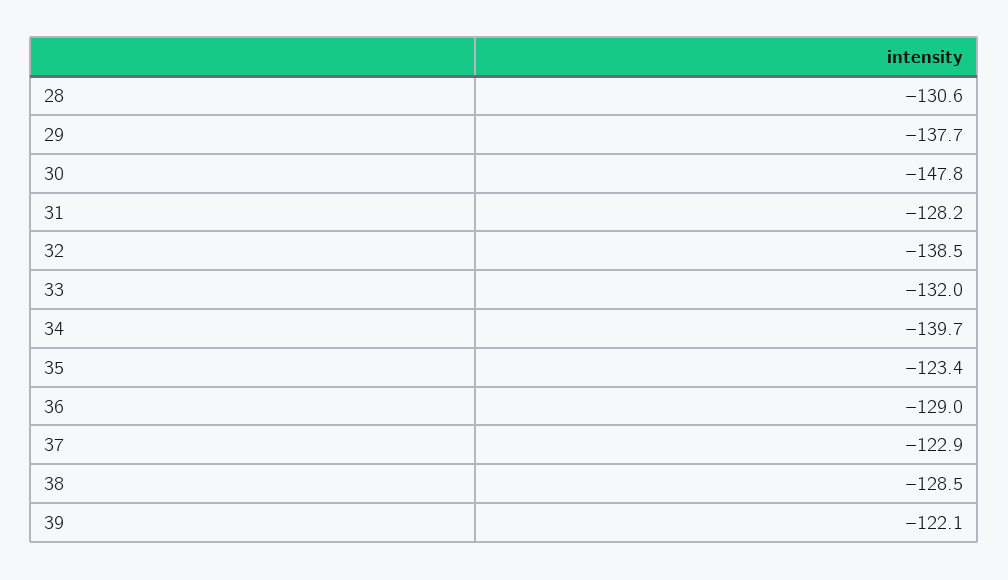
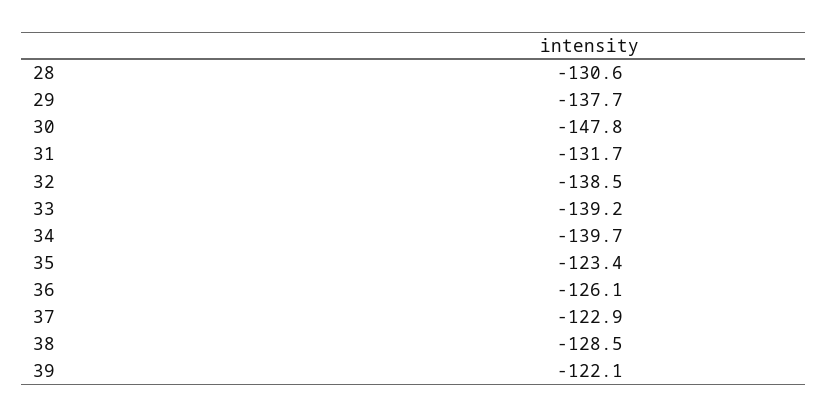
  {
    "28": -130.6,
    "29": -137.7,
    "30": -147.8,
-   "31": -128.2,
+   "31": -131.7,
    "32": -138.5,
-   "33": -132,
+   "33": -139.2,
    "34": -139.7,
    "35": -123.4,
-   "36": -129,
+   "36": -126.1,
    "37": -122.9,
    "38": -128.5,
    "39": -122.1
  }

